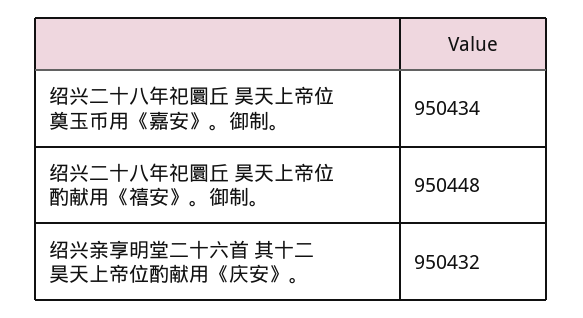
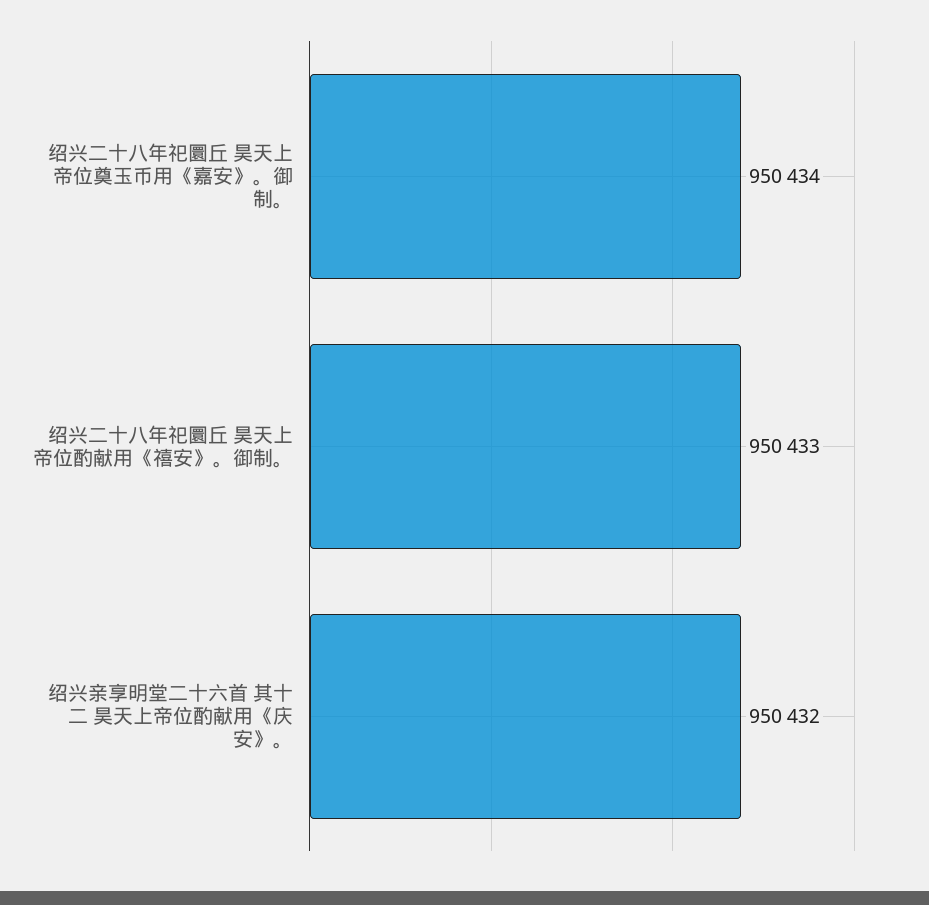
  {
    "绍兴二十八年祀圜丘 昊天上帝位奠玉币用《嘉安》。御制。": 950434,
-   "绍兴二十八年祀圜丘 昊天上帝位酌献用《禧安》。御制。": 950448,
+   "绍兴二十八年祀圜丘 昊天上帝位酌献用《禧安》。御制。": 950433,
    "绍兴亲享明堂二十六首 其十二 昊天上帝位酌献用《庆安》。": 950432
  }

